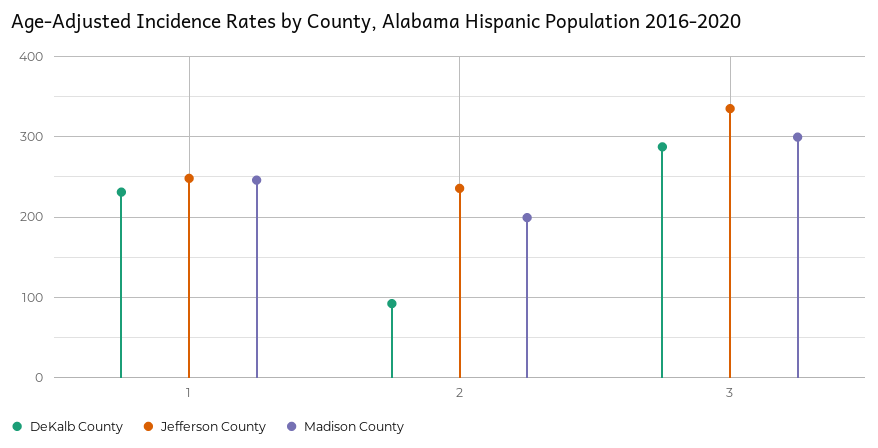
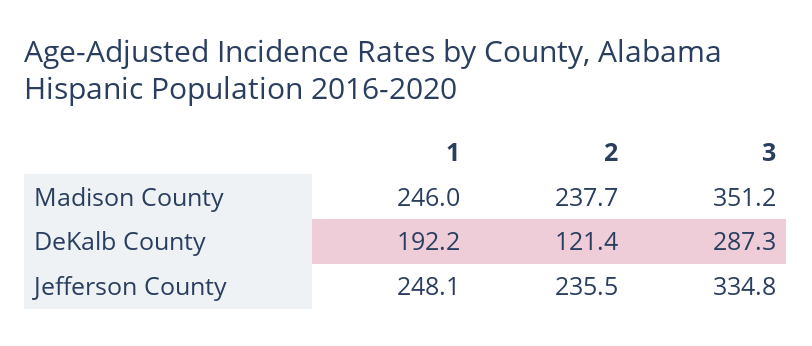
  {
    "DeKalb County": {
-     "1": 230,
+     "1": 192.2,
-     "2": 90,
+     "2": 121.4,
      "3": 287.3
    },
    "Jefferson County": {
      "1": 248.1,
      "2": 235.5,
      "3": 334.8
    },
    "Madison County": {
      "1": 246,
-     "2": 200,
+     "2": 237.7,
-     "3": 300
+     "3": 351.2
    }
  }

